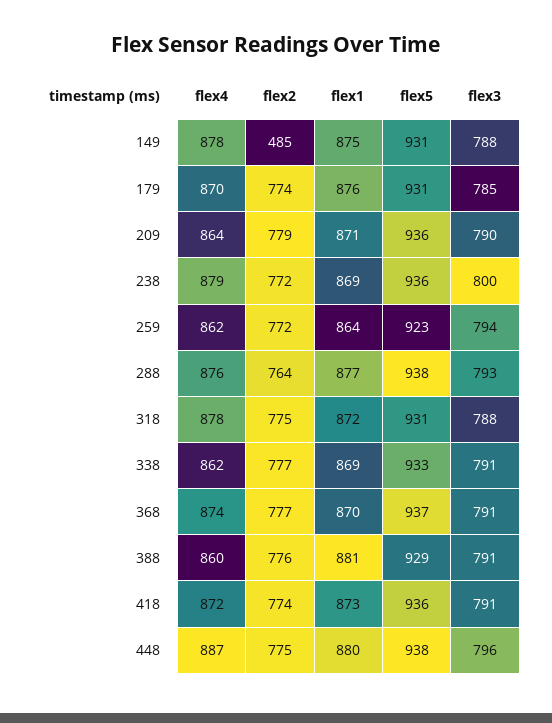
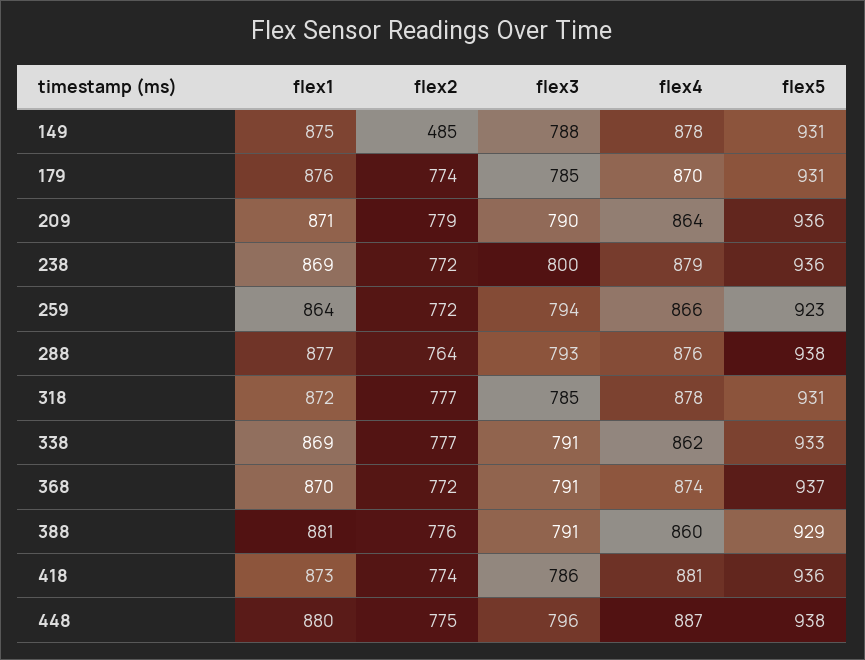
  {
    "flex4": {
      "149": 878,
      "179": 870,
      "209": 864,
      "238": 879,
-     "259": 862,
+     "259": 866,
      "288": 876,
      "318": 878,
      "338": 862,
      "368": 874,
      "388": 860,
-     "418": 872,
+     "418": 881,
      "448": 887
    },
    "flex2": {
      "149": 485,
      "179": 774,
      "209": 779,
      "238": 772,
      "259": 772,
      "288": 764,
-     "318": 775,
+     "318": 777,
      "338": 777,
-     "368": 777,
+     "368": 772,
      "388": 776,
      "418": 774,
      "448": 775
    },
    "flex1": {
      "149": 875,
      "179": 876,
      "209": 871,
      "238": 869,
      "259": 864,
      "288": 877,
      "318": 872,
      "338": 869,
      "368": 870,
      "388": 881,
      "418": 873,
      "448": 880
    },
    "flex5": {
      "149": 931,
      "179": 931,
      "209": 936,
      "238": 936,
      "259": 923,
      "288": 938,
      "318": 931,
      "338": 933,
      "368": 937,
      "388": 929,
      "418": 936,
      "448": 938
    },
    "flex3": {
      "149": 788,
      "179": 785,
      "209": 790,
      "238": 800,
      "259": 794,
      "288": 793,
-     "318": 788,
+     "318": 785,
      "338": 791,
      "368": 791,
      "388": 791,
-     "418": 791,
+     "418": 786,
      "448": 796
    }
  }

